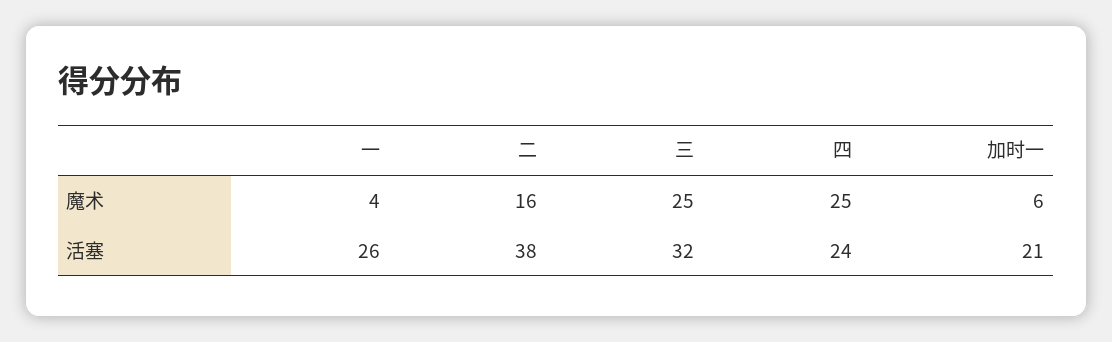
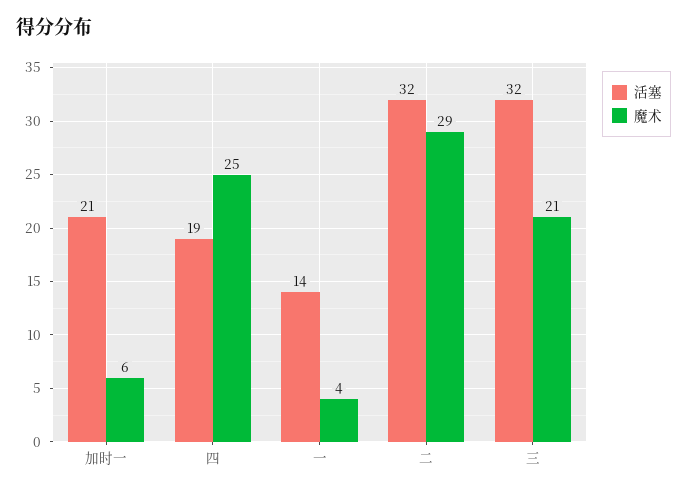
  {
    "魔术": {
      "一": 4,
-     "二": 16,
+     "二": 29,
-     "三": 25,
+     "三": 21,
      "四": 25,
      "加时一": 6
    },
    "活塞": {
-     "一": 26,
+     "一": 14,
-     "二": 38,
+     "二": 32,
      "三": 32,
-     "四": 24,
+     "四": 19,
      "加时一": 21
    }
  }

